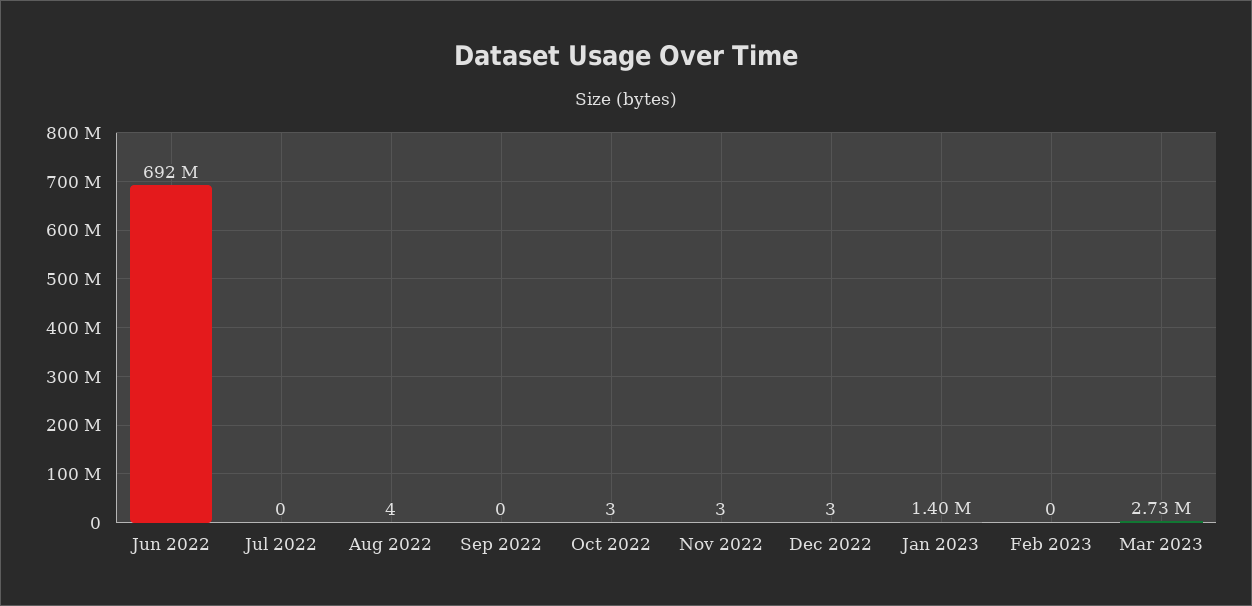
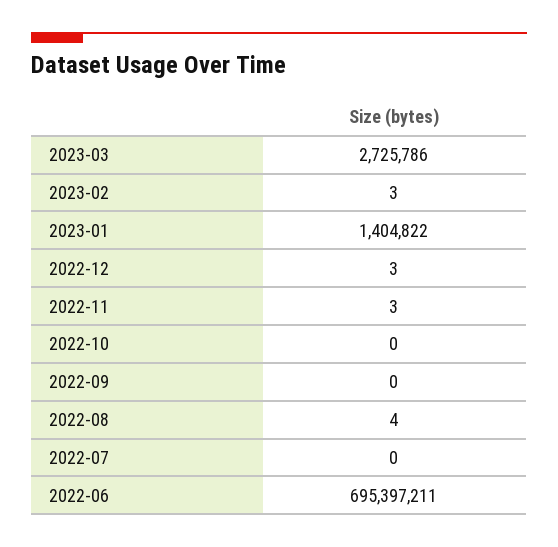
  {
-   "Jun 2022": 692000000,
+   "Jun 2022": 695397211,
    "Jul 2022": 0,
    "Aug 2022": 4,
    "Sep 2022": 0,
-   "Oct 2022": 3,
+   "Oct 2022": 0,
    "Nov 2022": 3,
    "Dec 2022": 3,
    "Jan 2023": 1404822,
-   "Feb 2023": 0,
+   "Feb 2023": 3,
    "Mar 2023": 2725786
  }

